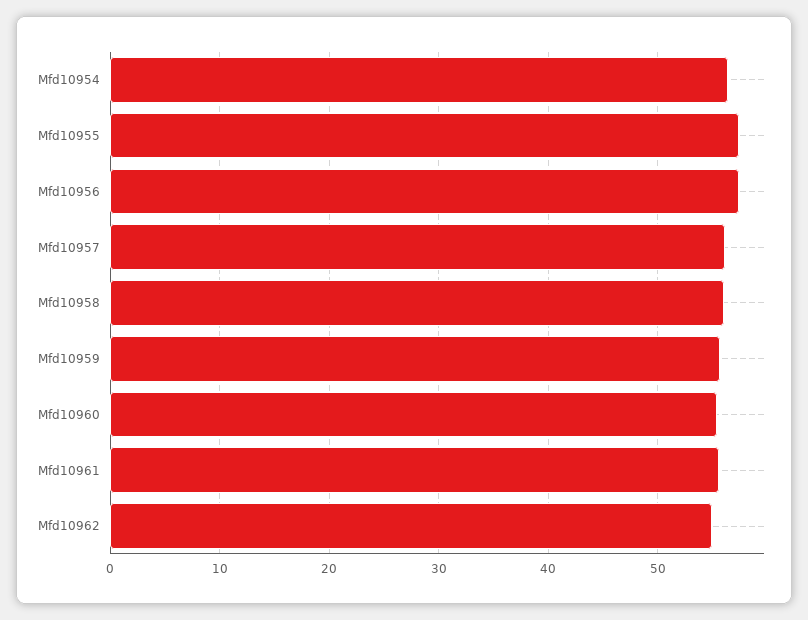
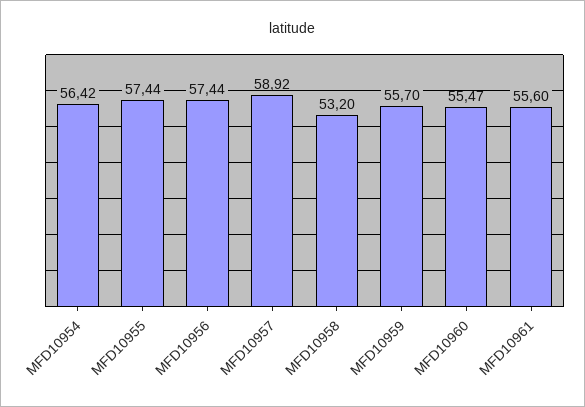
  {
    "Mfd10954": 56.42,
    "Mfd10955": 57.44,
    "Mfd10956": 57.44,
-   "Mfd10957": 56,
+   "Mfd10957": 58.92,
-   "Mfd10958": 56,
+   "Mfd10958": 53.2,
    "Mfd10959": 55.7,
    "Mfd10960": 55.47,
-   "Mfd10961": 55.6,
+   "Mfd10961": 55.6
-   "Mfd10962": 55
  }

